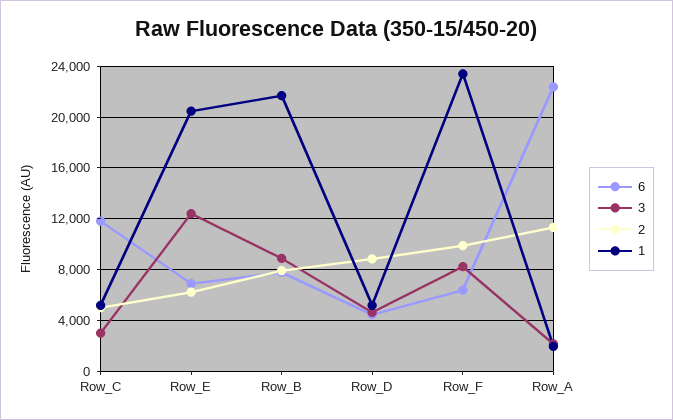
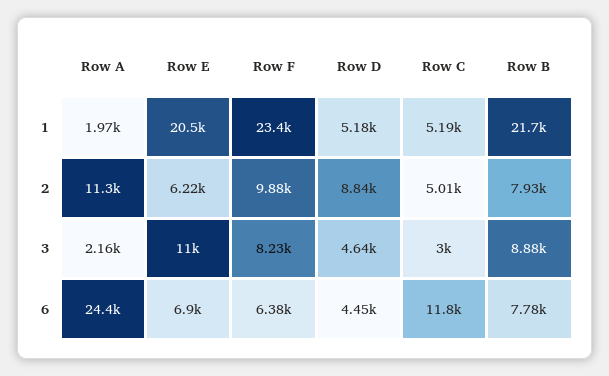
  {
    "6": {
      "Row_C": 11800,
      "Row_E": 6900,
      "Row_B": 7780,
      "Row_D": 4450,
      "Row_F": 6380,
-     "Row_A": 22500
+     "Row_A": 24400
    },
    "3": {
      "Row_C": 3000,
-     "Row_E": 12500,
+     "Row_E": 11000,
      "Row_B": 8880,
      "Row_D": 4640,
      "Row_F": 8230,
      "Row_A": 2160
    },
    "2": {
      "Row_C": 5010,
      "Row_E": 6220,
      "Row_B": 7930,
      "Row_D": 8840,
      "Row_F": 9880,
      "Row_A": 11300
    },
    "1": {
      "Row_C": 5190,
      "Row_E": 20500,
      "Row_B": 21700,
      "Row_D": 5180,
      "Row_F": 23400,
      "Row_A": 1970
    }
  }

